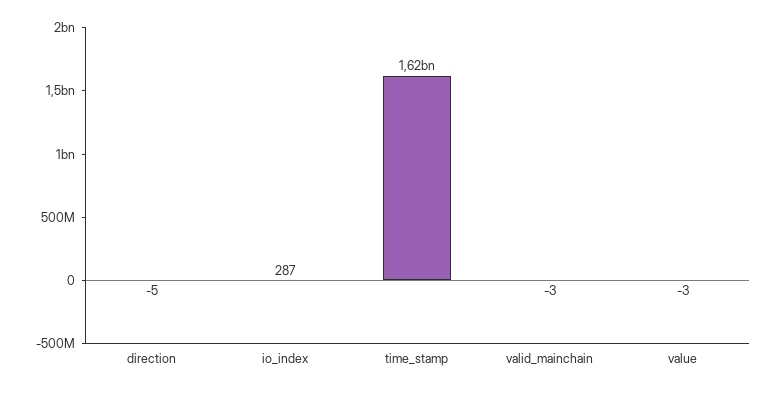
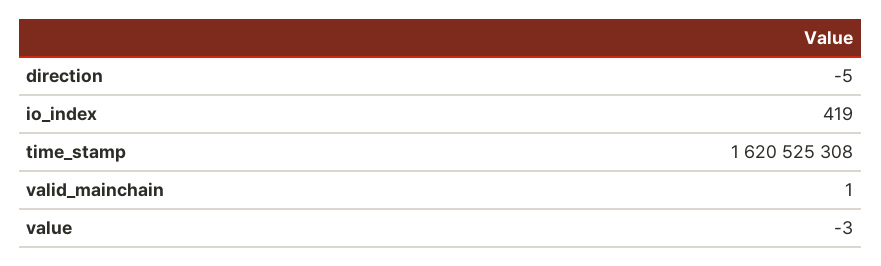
  {
    "direction": -5,
-   "io_index": 287,
+   "io_index": 419,
    "time_stamp": 1620525308,
-   "valid_mainchain": -3,
+   "valid_mainchain": 1,
    "value": -3
  }

